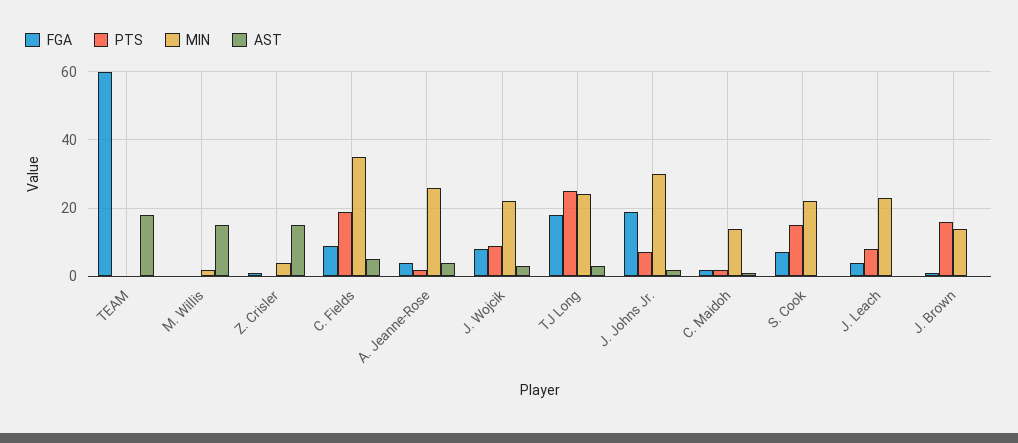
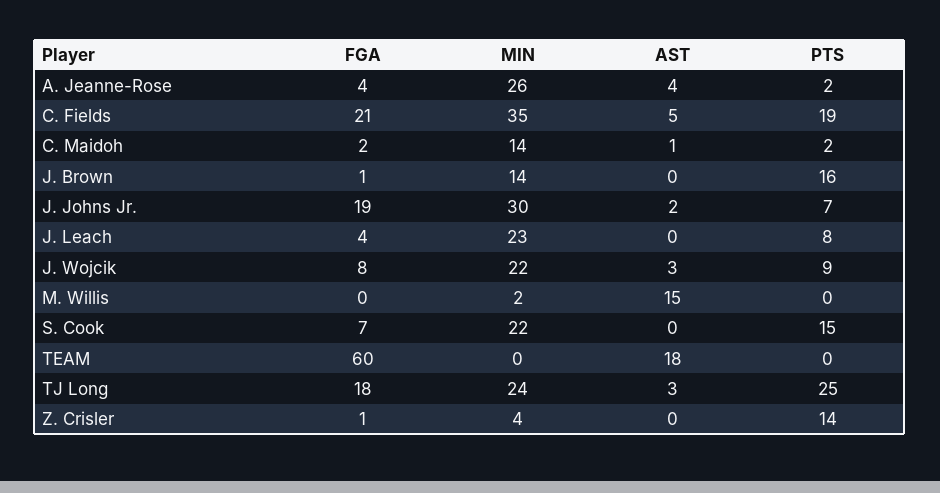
  {
    "FGA": {
      "TEAM": 60,
      "M. Willis": 0,
      "Z. Crisler": 1,
-     "C. Fields": 10,
+     "C. Fields": 21,
      "A. Jeanne-Rose": 4,
      "J. Wojcik": 8,
      "TJ Long": 18,
      "J. Johns Jr.": 19,
      "C. Maidoh": 2,
      "S. Cook": 7,
      "J. Leach": 4,
      "J. Brown": 1
    },
    "PTS": {
      "TEAM": 0,
      "M. Willis": 0,
-     "Z. Crisler": 0,
+     "Z. Crisler": 14,
      "C. Fields": 19,
      "A. Jeanne-Rose": 2,
      "J. Wojcik": 9,
      "TJ Long": 25,
      "J. Johns Jr.": 7,
      "C. Maidoh": 2,
      "S. Cook": 15,
      "J. Leach": 8,
      "J. Brown": 16
    },
    "MIN": {
      "TEAM": 0,
      "M. Willis": 2,
      "Z. Crisler": 4,
      "C. Fields": 35,
      "A. Jeanne-Rose": 26,
      "J. Wojcik": 22,
      "TJ Long": 24,
      "J. Johns Jr.": 30,
      "C. Maidoh": 14,
      "S. Cook": 22,
      "J. Leach": 23,
      "J. Brown": 14
    },
    "AST": {
      "TEAM": 18,
      "M. Willis": 15,
-     "Z. Crisler": 15,
+     "Z. Crisler": 0,
      "C. Fields": 5,
      "A. Jeanne-Rose": 4,
      "J. Wojcik": 3,
      "TJ Long": 3,
      "J. Johns Jr.": 2,
      "C. Maidoh": 1,
      "S. Cook": 0,
      "J. Leach": 0,
      "J. Brown": 0
    }
  }

